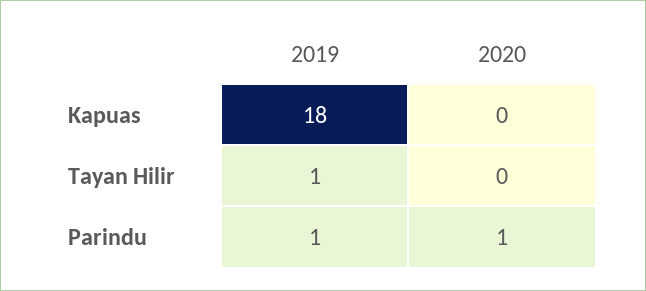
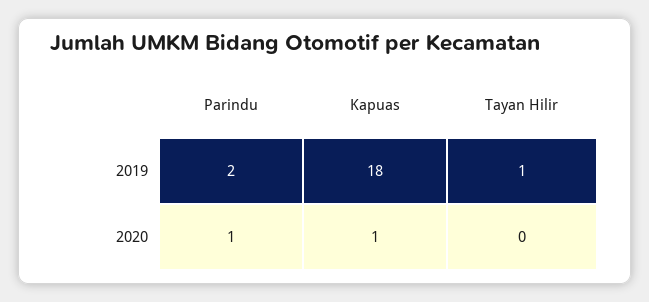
  {
    "2019": {
      "Kapuas": 18,
      "Tayan Hilir": 1,
-     "Parindu": 1
+     "Parindu": 2
    },
    "2020": {
-     "Kapuas": 0,
+     "Kapuas": 1,
      "Tayan Hilir": 0,
      "Parindu": 1
    }
  }

